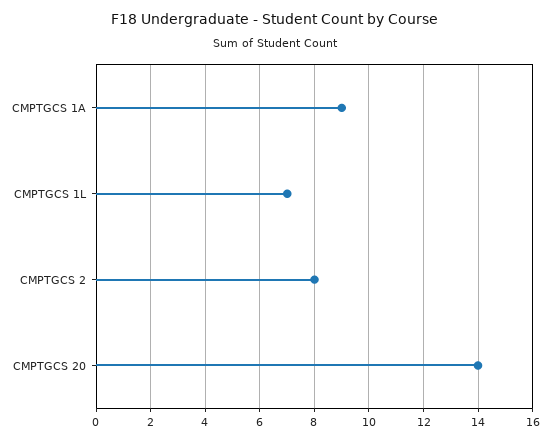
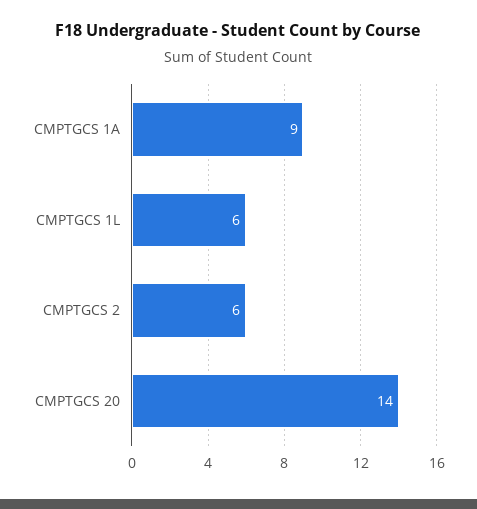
  {
    "CMPTGCS 1A": 9,
-   "CMPTGCS 1L": 7,
+   "CMPTGCS 1L": 6,
-   "CMPTGCS 2": 8,
+   "CMPTGCS 2": 6,
    "CMPTGCS 20": 14
  }

